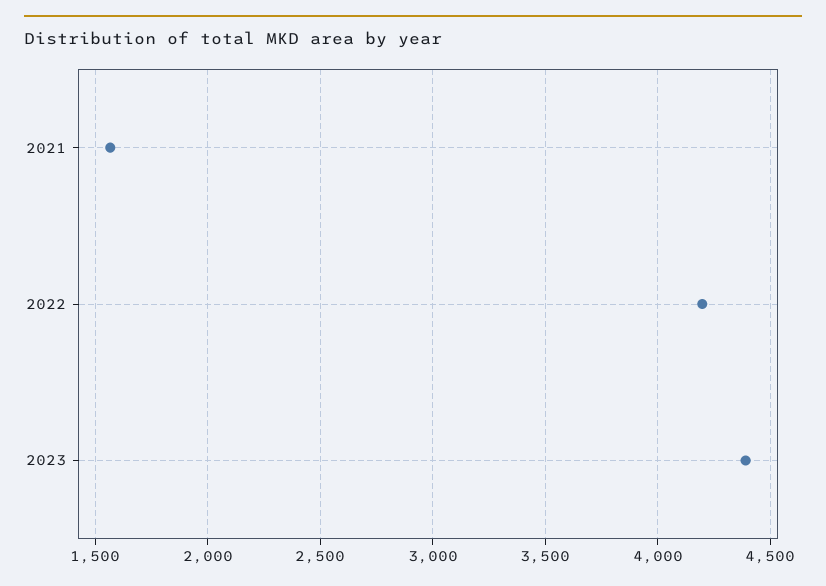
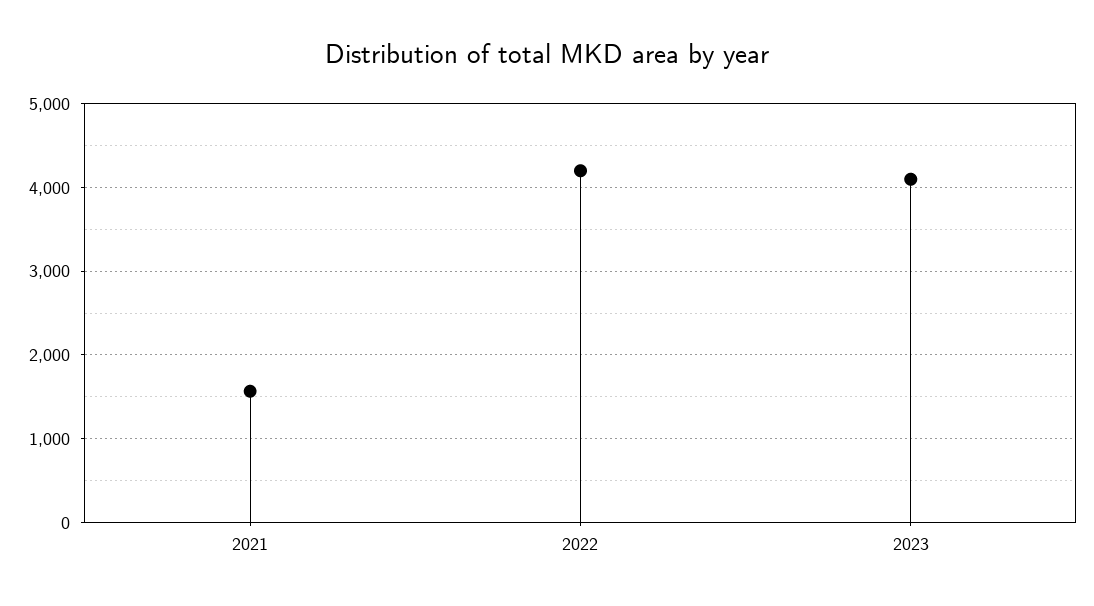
  {
    "2021": 1550,
    "2022": 4200,
-   "2023": 4400
+   "2023": 4100
  }

